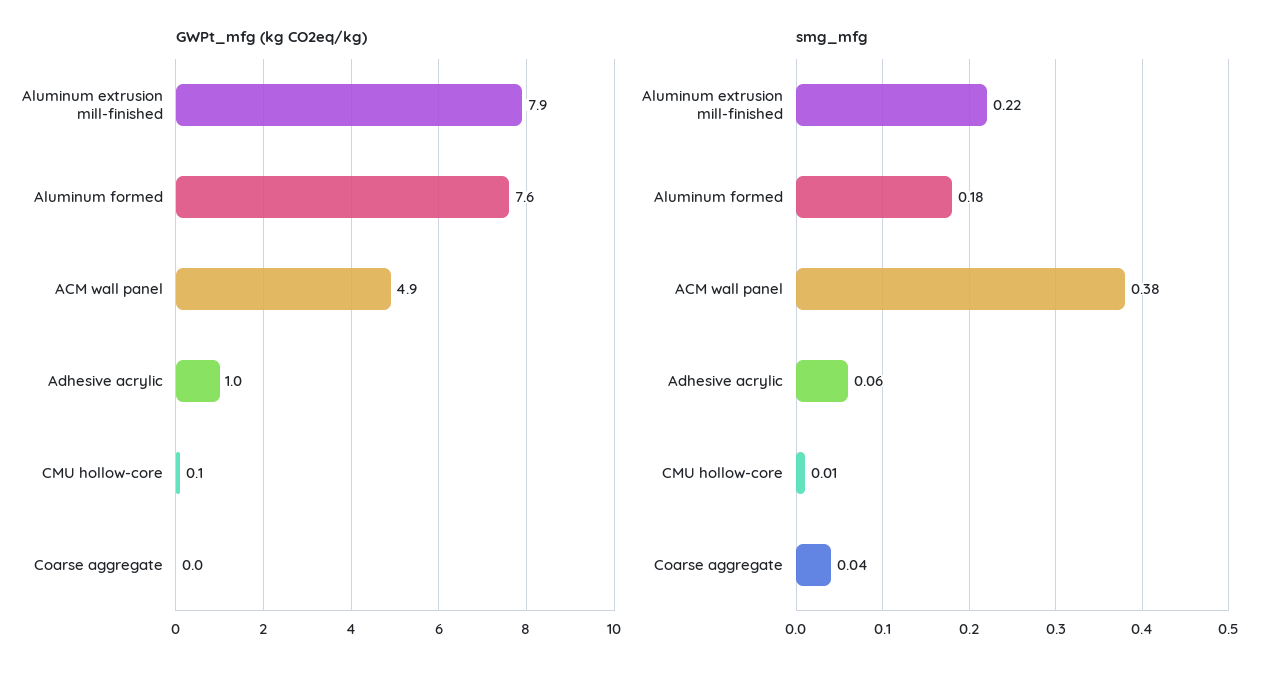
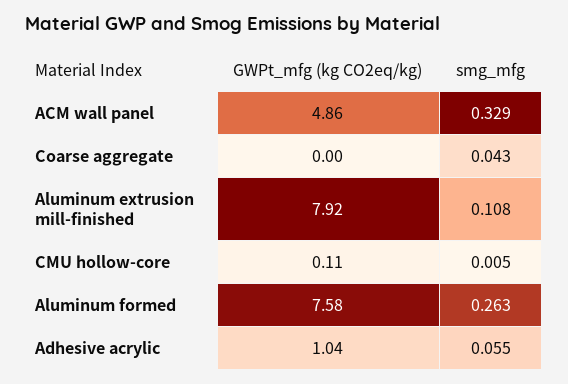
  {
    "GWPt_mfg (kg CO2eq/kg)": {
      "Aluminum extrusion mill-finished": 7.92,
      "Aluminum formed": 7.58,
      "ACM wall panel": 4.86,
      "Adhesive acrylic": 1.04,
      "CMU hollow-core": 0.11,
      "Coarse aggregate": 0
    },
    "smg_mfg": {
-     "Aluminum extrusion mill-finished": 0.22,
+     "Aluminum extrusion mill-finished": 0.108,
-     "Aluminum formed": 0.18,
+     "Aluminum formed": 0.263,
-     "ACM wall panel": 0.38,
+     "ACM wall panel": 0.329,
      "Adhesive acrylic": 0.055,
      "CMU hollow-core": 0.005,
      "Coarse aggregate": 0.043
    }
  }

